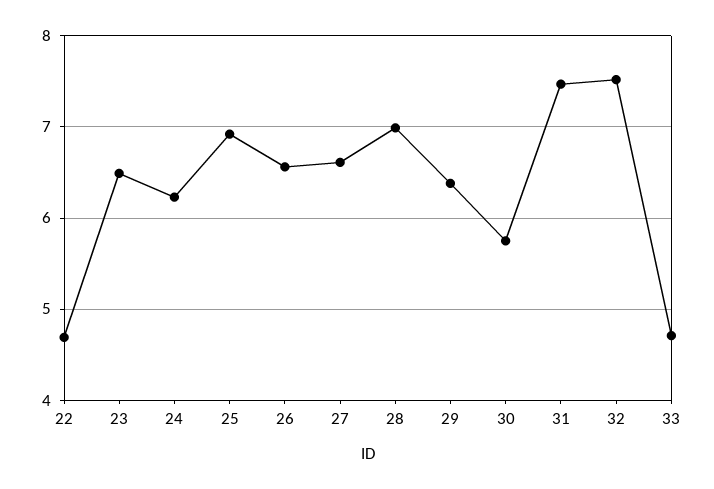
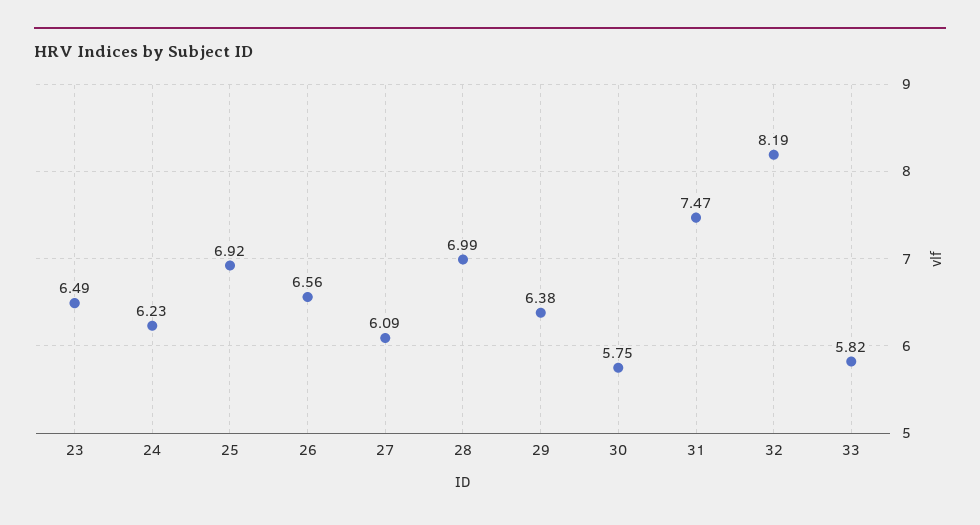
  {
-   "22": 4.7,
    "23": 6.49,
    "24": 6.23,
    "25": 6.92,
    "26": 6.56,
-   "27": 6.6,
+   "27": 6.09,
    "28": 6.99,
    "29": 6.38,
    "30": 5.75,
    "31": 7.47,
-   "32": 7.5,
+   "32": 8.19,
-   "33": 4.7
+   "33": 5.82
  }

